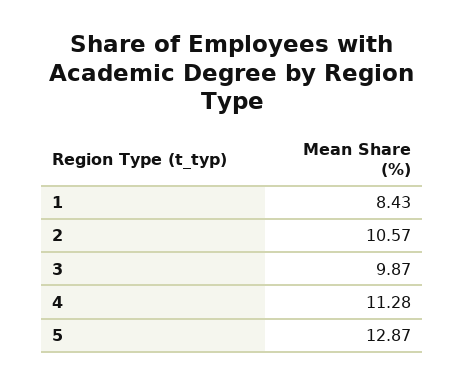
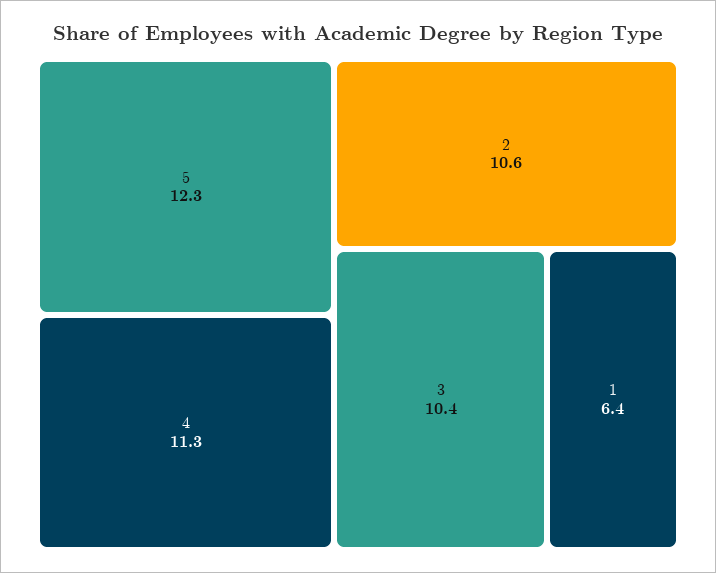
  {
-   "1": 8.43,
+   "1": 6.4,
    "2": 10.57,
-   "3": 9.87,
+   "3": 10.4,
    "4": 11.28,
-   "5": 12.87
+   "5": 12.3
  }

